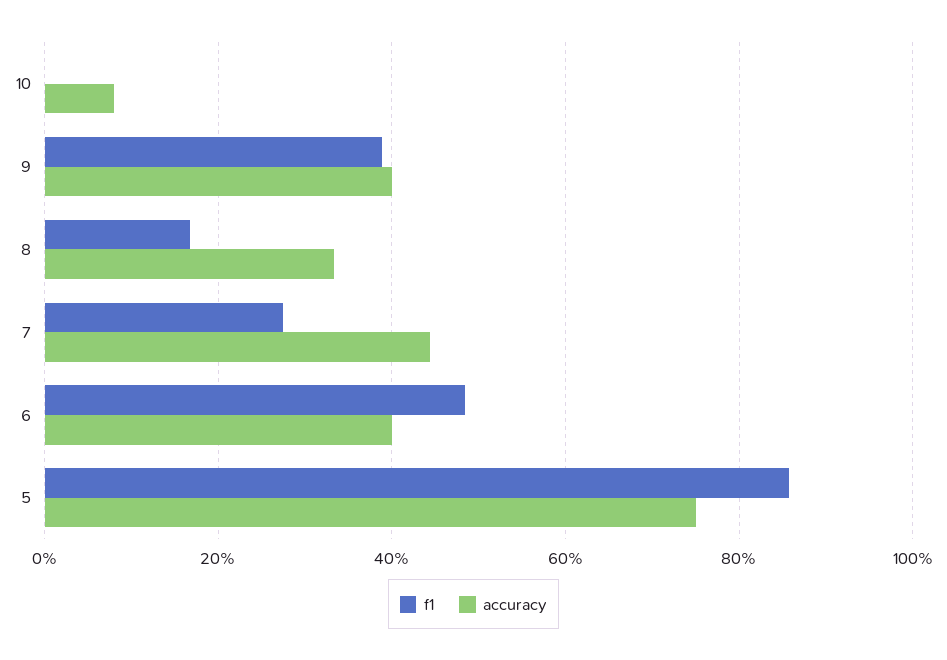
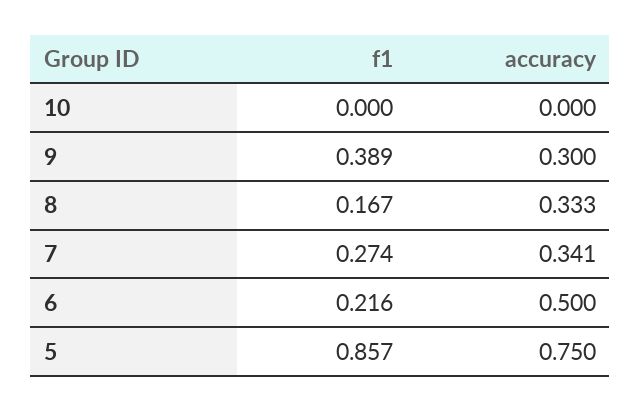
  {
    "f1": {
      "10": 0,
      "9": 0.389,
      "8": 0.167,
      "7": 0.274,
-     "6": 0.48,
+     "6": 0.216,
      "5": 0.857
    },
    "accuracy": {
-     "10": 0.08,
+     "10": 0,
-     "9": 0.4,
+     "9": 0.3,
      "8": 0.333,
-     "7": 0.44,
+     "7": 0.341,
-     "6": 0.4,
+     "6": 0.5,
      "5": 0.75
    }
  }

